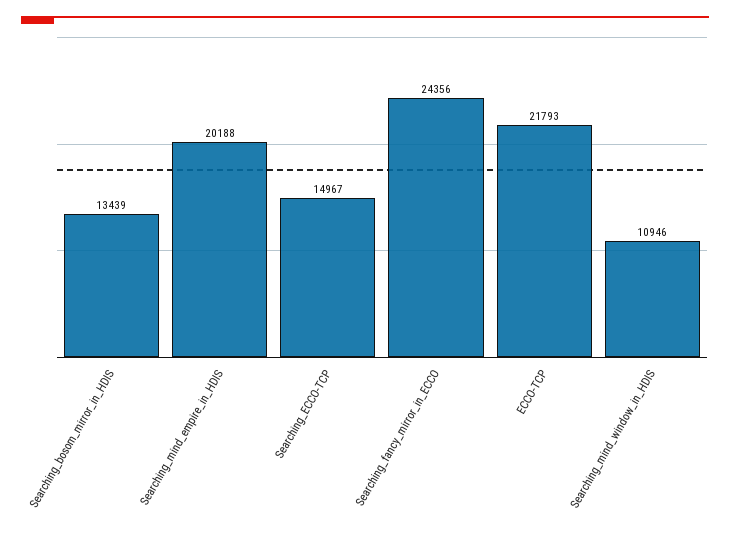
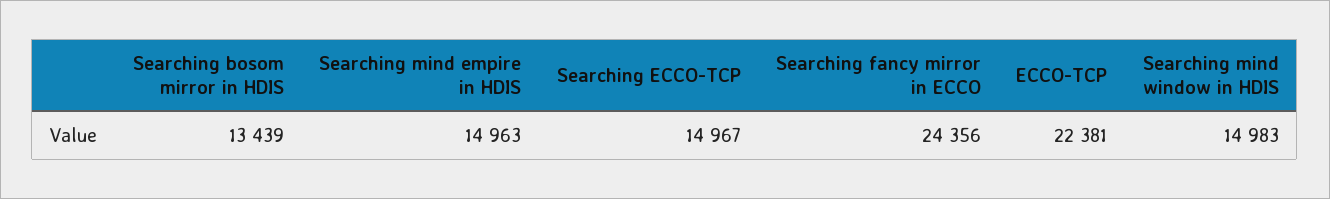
  {
    "Searching_bosom_mirror_in_HDIS": 13439,
-   "Searching_mind_empire_in_HDIS": 20188,
+   "Searching_mind_empire_in_HDIS": 14963,
    "Searching_ECCO-TCP": 14967,
    "Searching_fancy_mirror_in_ECCO": 24356,
-   "ECCO-TCP": 21793,
+   "ECCO-TCP": 22381,
-   "Searching_mind_window_in_HDIS": 10946
+   "Searching_mind_window_in_HDIS": 14983
  }

